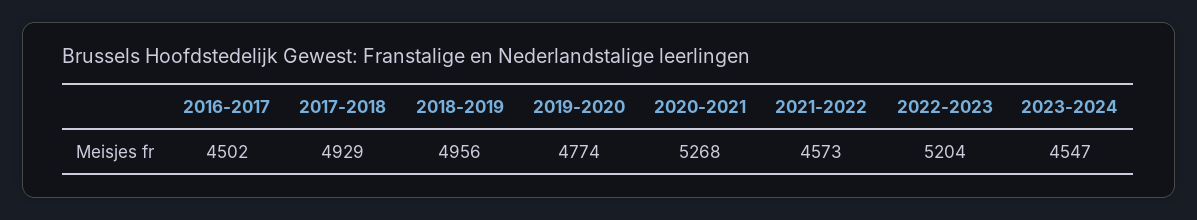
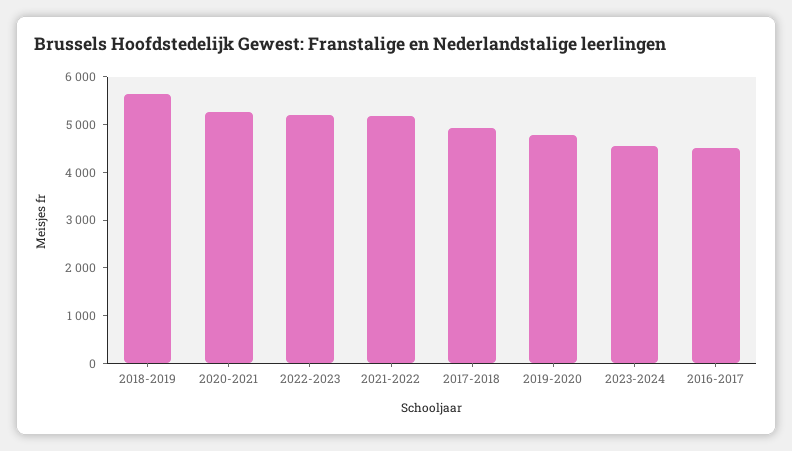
  {
    "2016-2017": 4502,
    "2017-2018": 4929,
-   "2018-2019": 4956,
+   "2018-2019": 5600,
    "2019-2020": 4774,
    "2020-2021": 5268,
-   "2021-2022": 4573,
+   "2021-2022": 5200,
    "2022-2023": 5204,
    "2023-2024": 4547
  }

